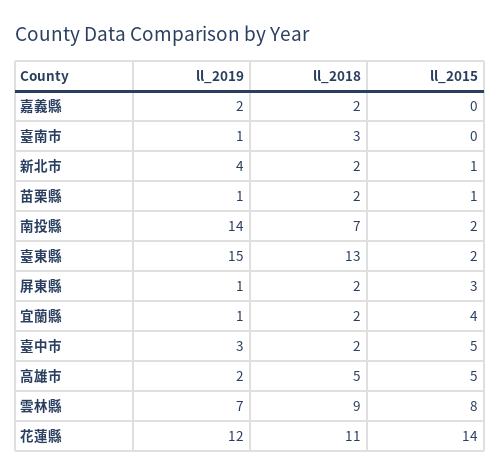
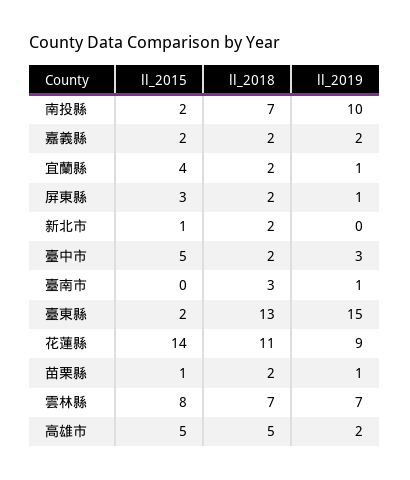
  {
    "ll_2019": {
      "嘉義縣": 2,
      "臺南市": 1,
-     "新北市": 4,
+     "新北市": 0,
      "苗栗縣": 1,
-     "南投縣": 14,
+     "南投縣": 10,
      "臺東縣": 15,
      "屏東縣": 1,
      "宜蘭縣": 1,
      "臺中市": 3,
      "高雄市": 2,
      "雲林縣": 7,
-     "花蓮縣": 12
+     "花蓮縣": 9
    },
    "ll_2018": {
      "嘉義縣": 2,
      "臺南市": 3,
      "新北市": 2,
      "苗栗縣": 2,
      "南投縣": 7,
      "臺東縣": 13,
      "屏東縣": 2,
      "宜蘭縣": 2,
      "臺中市": 2,
      "高雄市": 5,
-     "雲林縣": 9,
+     "雲林縣": 7,
      "花蓮縣": 11
    },
    "ll_2015": {
-     "嘉義縣": 0,
+     "嘉義縣": 2,
      "臺南市": 0,
      "新北市": 1,
      "苗栗縣": 1,
      "南投縣": 2,
      "臺東縣": 2,
      "屏東縣": 3,
      "宜蘭縣": 4,
      "臺中市": 5,
      "高雄市": 5,
      "雲林縣": 8,
      "花蓮縣": 14
    }
  }

